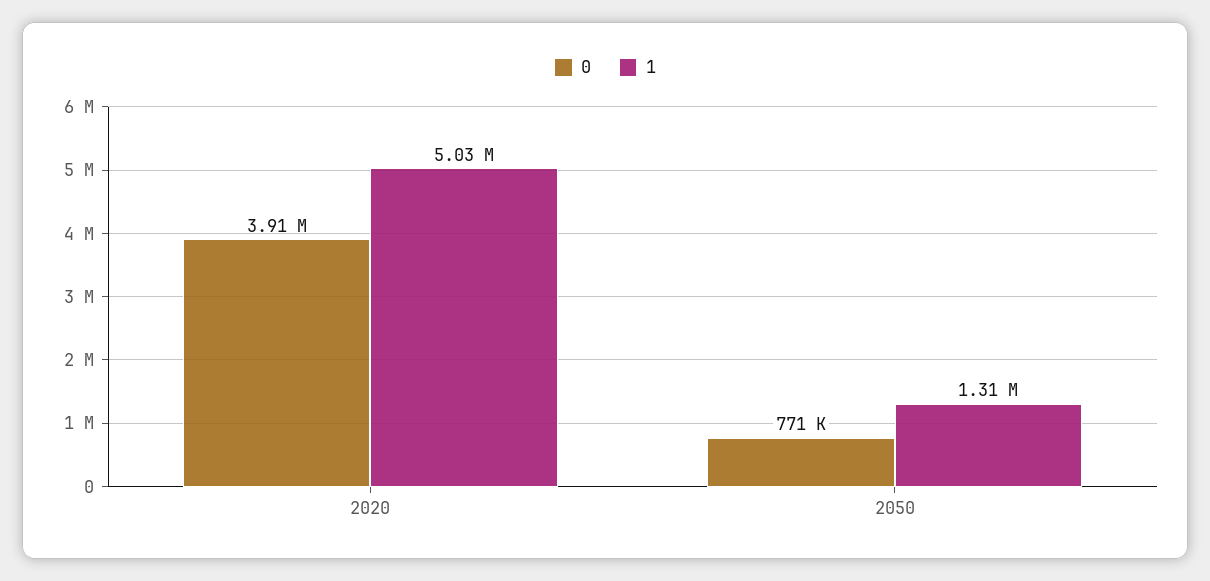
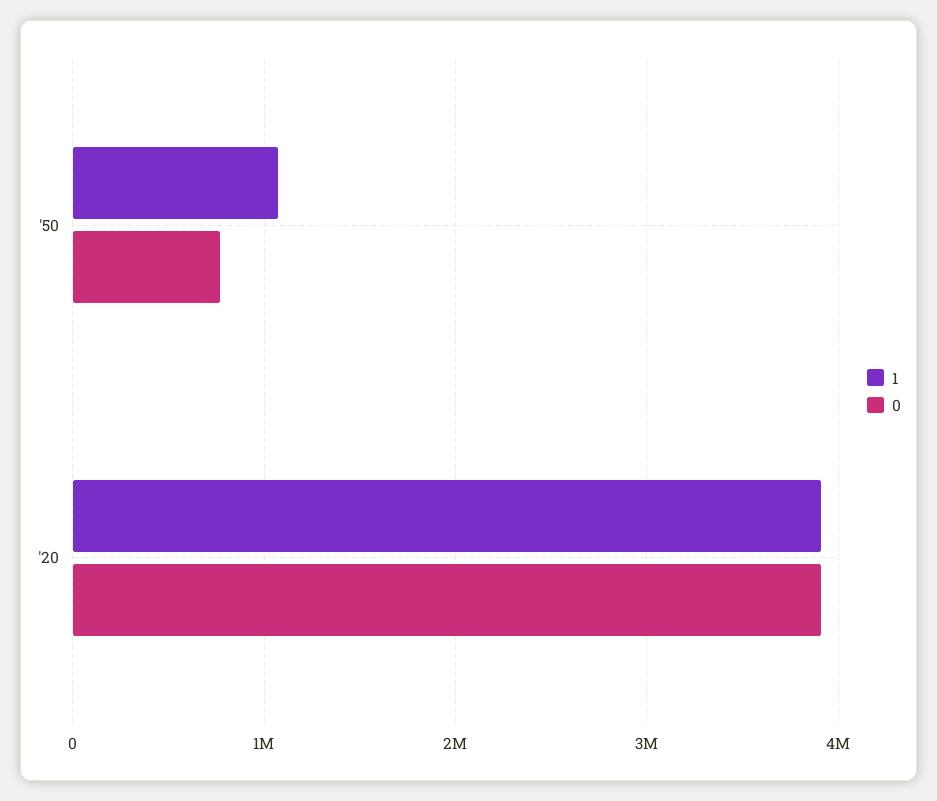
  {
    "0": {
      "2020": 3910000,
      "2050": 771000
    },
    "1": {
-     "2020": 5030000,
+     "2020": 3900000,
-     "2050": 1310000
+     "2050": 1100000
    }
  }

